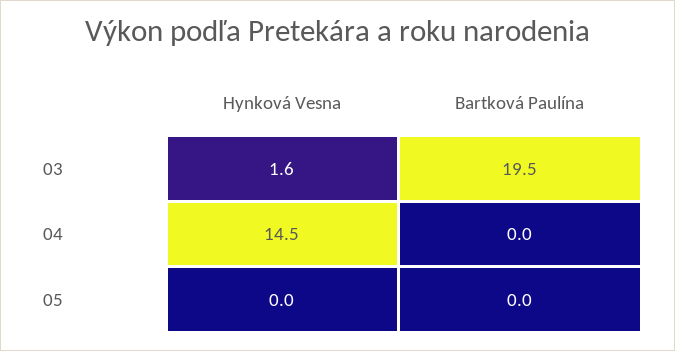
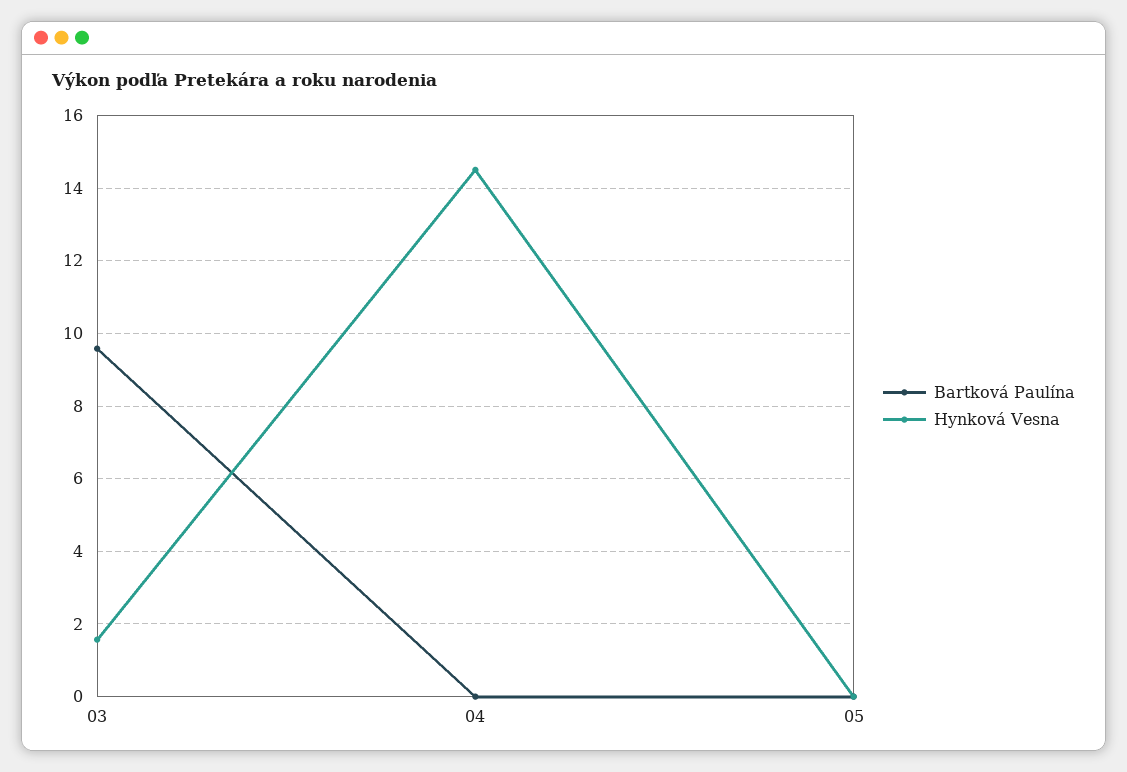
  {
    "Hynková Vesna": {
      "03": 1.6,
      "04": 14.5,
      "05": 0
    },
    "Bartková Paulína": {
-     "03": 19.5,
+     "03": 9.6,
      "04": 0,
      "05": 0
    }
  }

